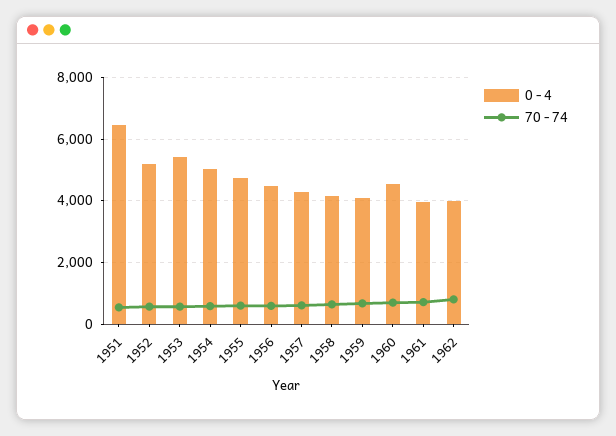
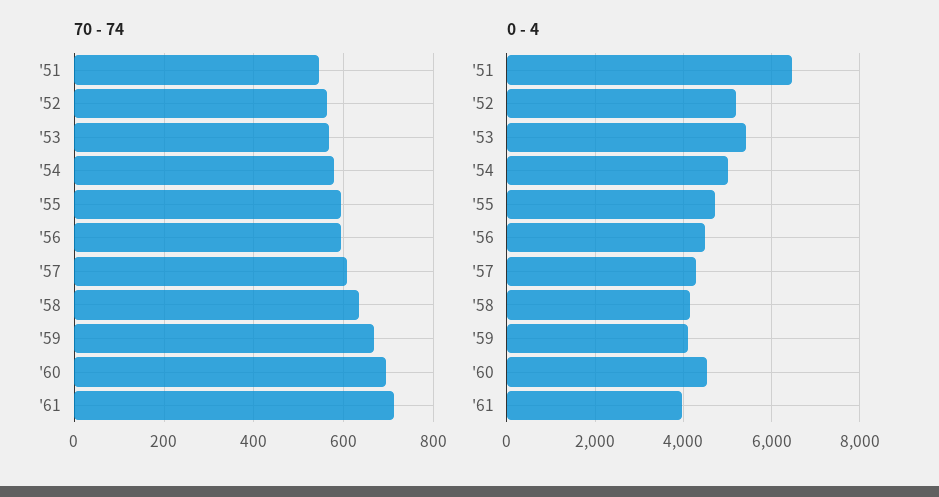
  {
    "0 - 4": {
      "1951": 6400,
      "1952": 5200,
      "1953": 5400,
      "1954": 5000,
      "1955": 4800,
      "1956": 4400,
      "1957": 4200,
      "1958": 4200,
      "1959": 4200,
      "1960": 4600,
-     "1961": 4000,
+     "1961": 4000
-     "1962": 4000
    },
    "70 - 74": {
      "1951": 540,
      "1952": 560,
      "1953": 560,
      "1954": 580,
      "1955": 600,
      "1956": 600,
      "1957": 600,
      "1958": 640,
      "1959": 660,
      "1960": 700,
-     "1961": 720,
+     "1961": 720
-     "1962": 800
    }
  }

